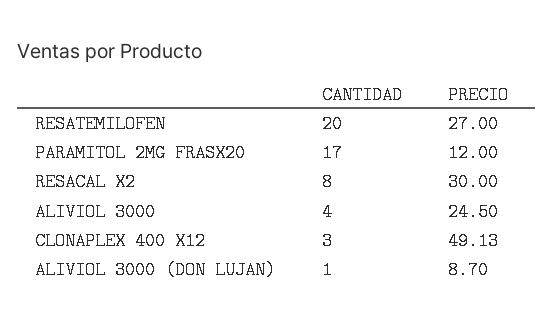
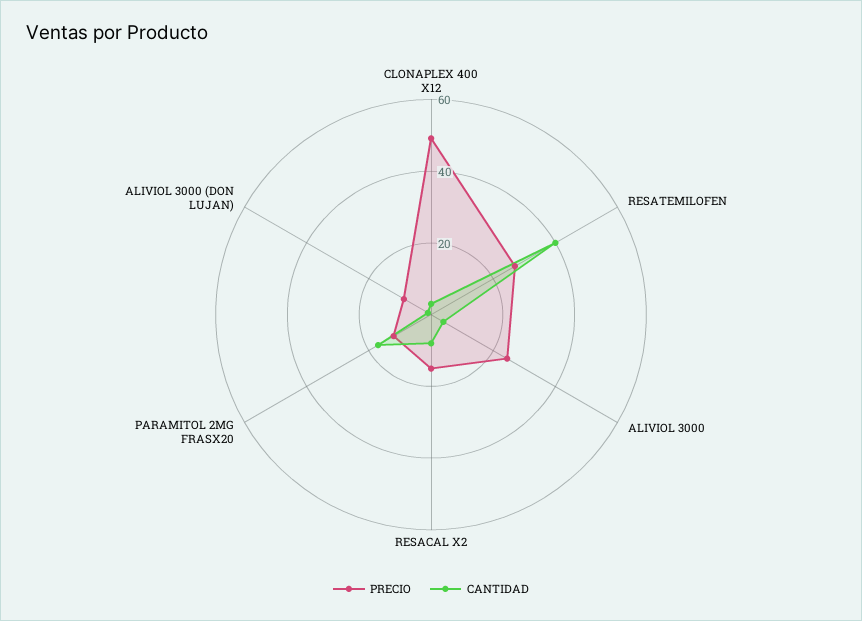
  {
    "CANTIDAD": {
-     "RESATEMILOFEN": 20,
+     "RESATEMILOFEN": 40,
      "PARAMITOL 2MG FRASX20": 17,
      "RESACAL X2": 8,
      "ALIVIOL 3000": 4,
      "CLONAPLEX 400 X12": 3,
      "ALIVIOL 3000 (DON LUJAN)": 1
    },
    "PRECIO": {
      "RESATEMILOFEN": 27,
      "PARAMITOL 2MG FRASX20": 12,
-     "RESACAL X2": 30,
+     "RESACAL X2": 15,
      "ALIVIOL 3000": 24.5,
      "CLONAPLEX 400 X12": 49.13,
      "ALIVIOL 3000 (DON LUJAN)": 8.7
    }
  }

